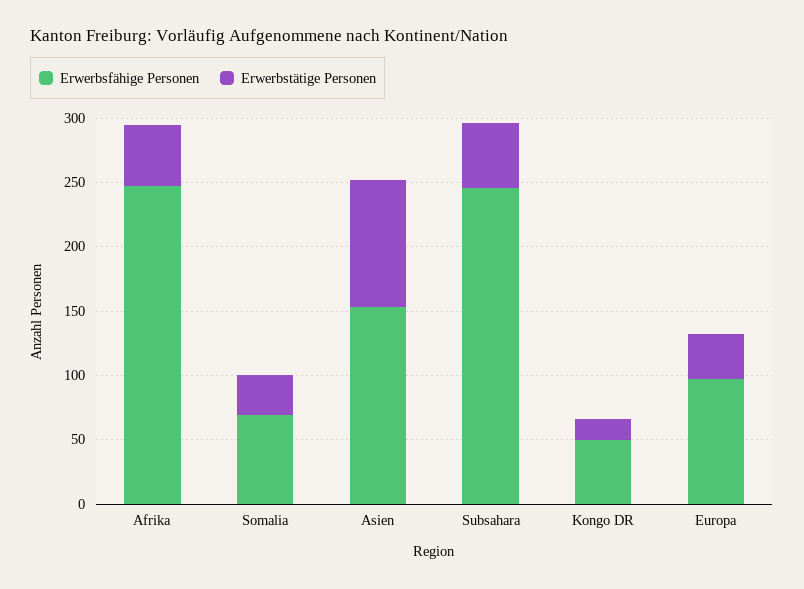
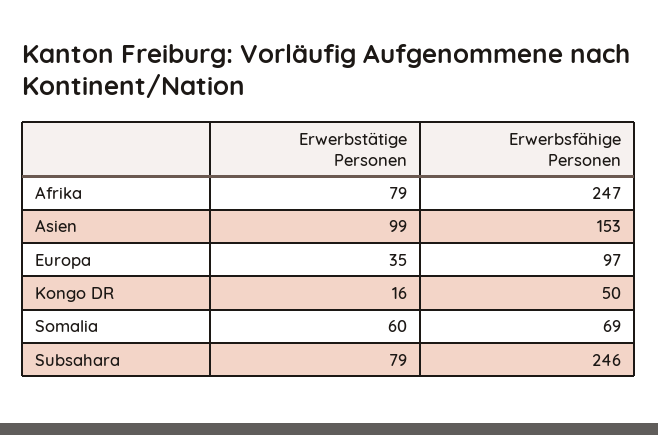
  {
    "Erwerbsfähige Personen": {
      "Afrika": 247,
      "Somalia": 69,
      "Asien": 153,
      "Subsahara": 246,
      "Kongo DR": 50,
      "Europa": 97
    },
    "Erwerbstätige Personen": {
-     "Afrika": 50,
+     "Afrika": 79,
-     "Somalia": 30,
+     "Somalia": 60,
      "Asien": 99,
-     "Subsahara": 50,
+     "Subsahara": 79,
      "Kongo DR": 16,
      "Europa": 35
    }
  }

